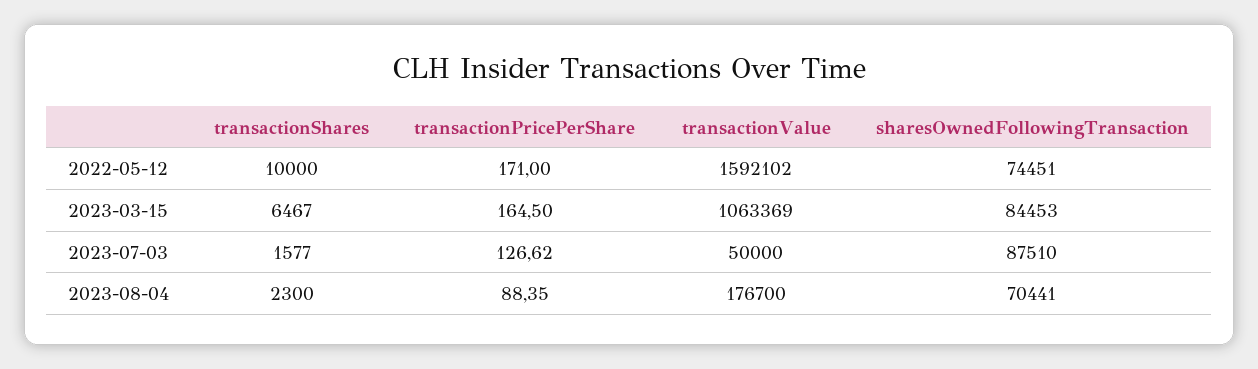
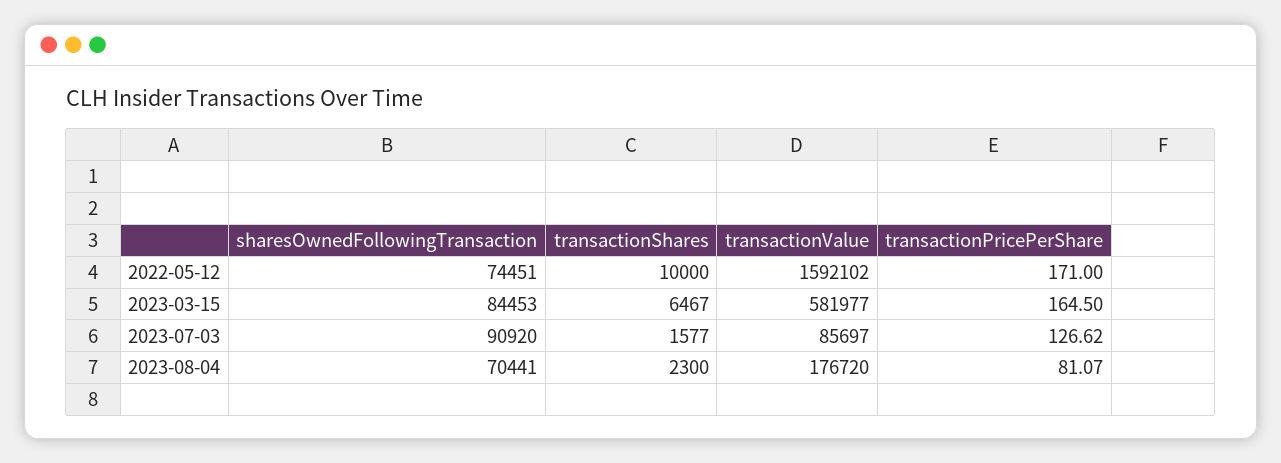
  {
    "transactionShares": {
      "2022-05-12": 10000,
      "2023-03-15": 6467,
      "2023-07-03": 1577,
      "2023-08-04": 2300
    },
    "transactionPricePerShare": {
      "2022-05-12": 171,
      "2023-03-15": 164.5,
      "2023-07-03": 126.62,
-     "2023-08-04": 88.35
+     "2023-08-04": 81.07
    },
    "transactionValue": {
      "2022-05-12": 1592102,
-     "2023-03-15": 1063369,
+     "2023-03-15": 581977,
-     "2023-07-03": 50000,
+     "2023-07-03": 85697,
-     "2023-08-04": 176700
+     "2023-08-04": 176720
    },
    "sharesOwnedFollowingTransaction": {
      "2022-05-12": 74451,
      "2023-03-15": 84453,
-     "2023-07-03": 87510,
+     "2023-07-03": 90920,
      "2023-08-04": 70441
    }
  }

